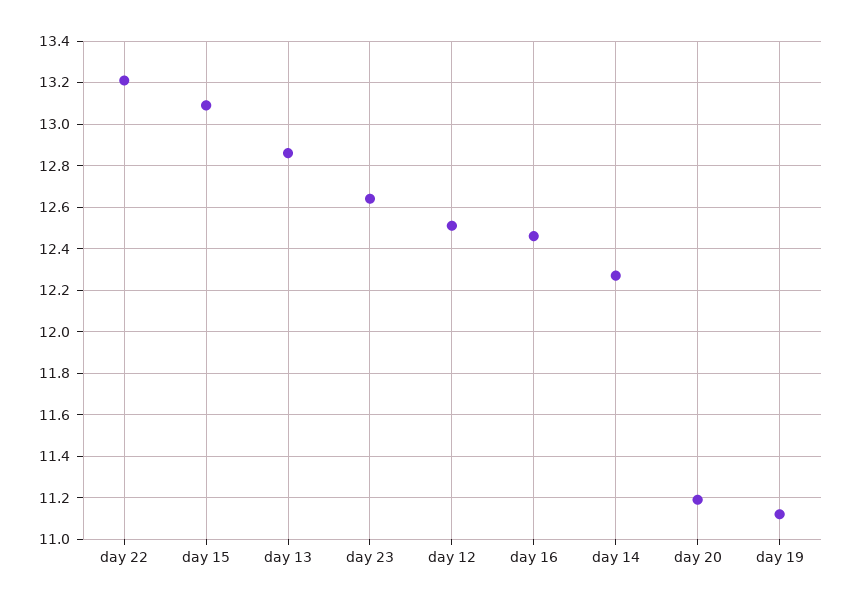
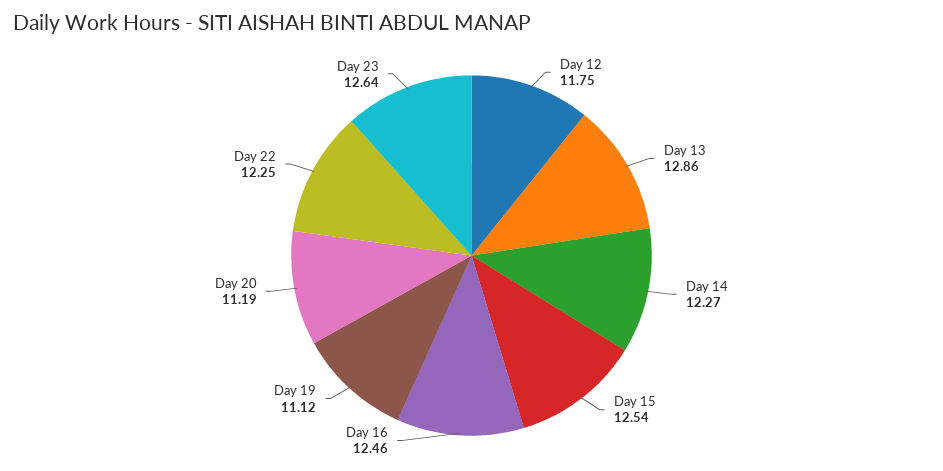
  {
-   "day 22": 13.2,
+   "day 22": 12.25,
-   "day 15": 13.1,
+   "day 15": 12.54,
    "day 13": 12.86,
    "day 23": 12.64,
-   "day 12": 12.5,
+   "day 12": 11.75,
    "day 16": 12.46,
    "day 14": 12.27,
    "day 20": 11.19,
    "day 19": 11.12
  }

